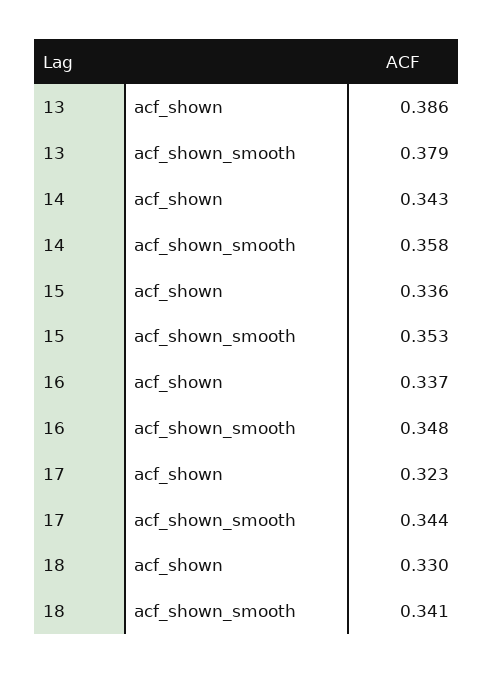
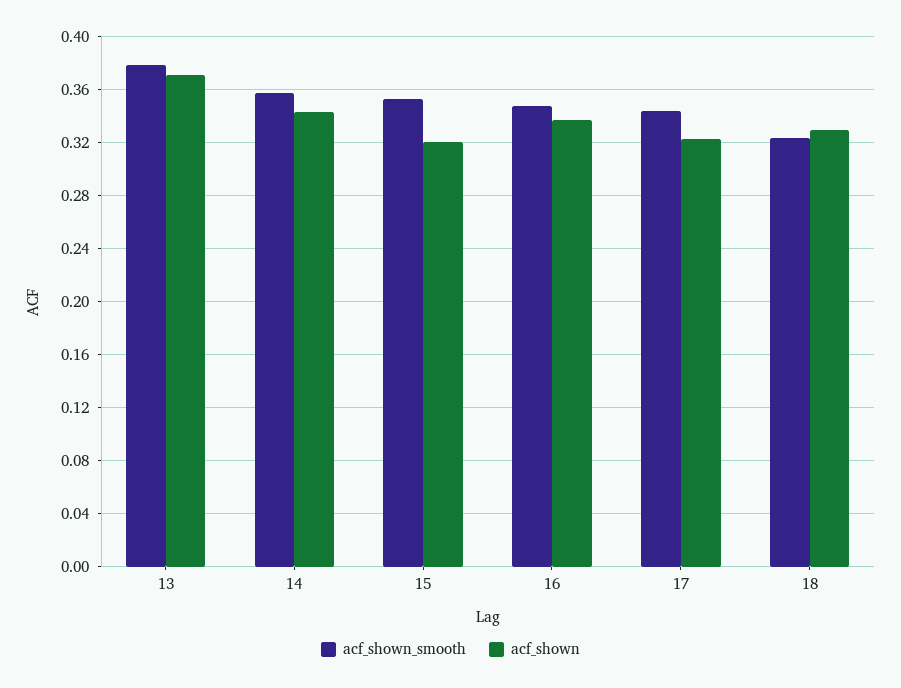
  {
    "acf_shown": {
-     "13": 0.386,
+     "13": 0.37,
      "14": 0.343,
-     "15": 0.336,
+     "15": 0.32,
      "16": 0.337,
      "17": 0.323,
      "18": 0.33
    },
    "acf_shown_smooth": {
      "13": 0.379,
      "14": 0.358,
      "15": 0.353,
      "16": 0.348,
      "17": 0.344,
-     "18": 0.341
+     "18": 0.325
    }
  }

